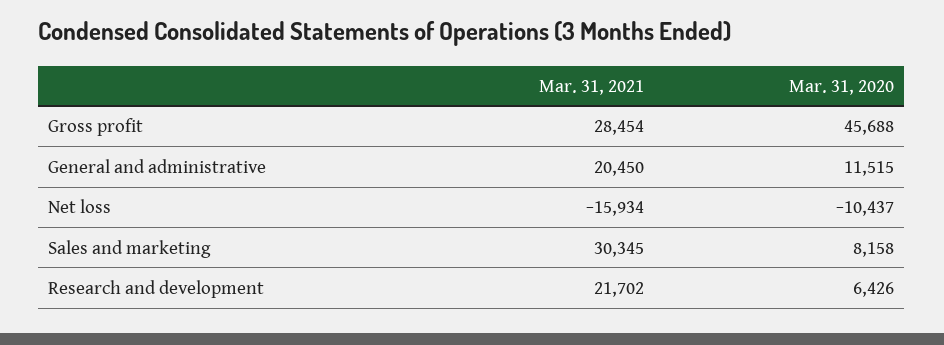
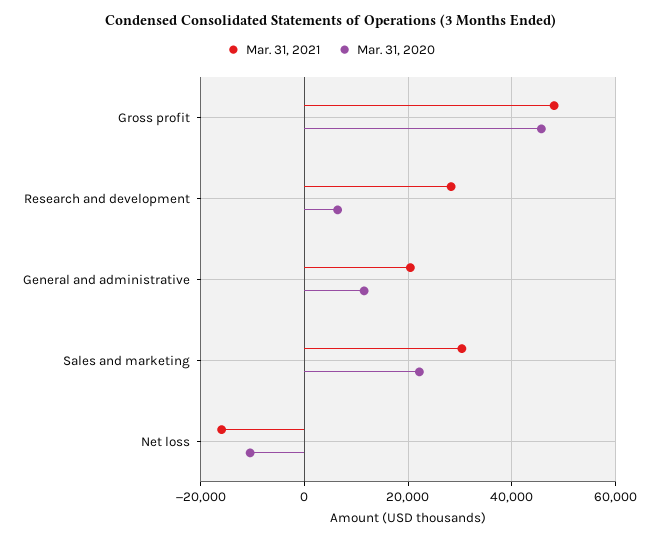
  {
    "Mar. 31, 2021": {
-     "Gross profit": 28454,
+     "Gross profit": 48000,
      "General and administrative": 20450,
      "Net loss": -15934,
      "Sales and marketing": 30345,
-     "Research and development": 21702
+     "Research and development": 28000
    },
    "Mar. 31, 2020": {
      "Gross profit": 45688,
      "General and administrative": 11515,
      "Net loss": -10437,
-     "Sales and marketing": 8158,
+     "Sales and marketing": 22000,
      "Research and development": 6426
    }
  }

